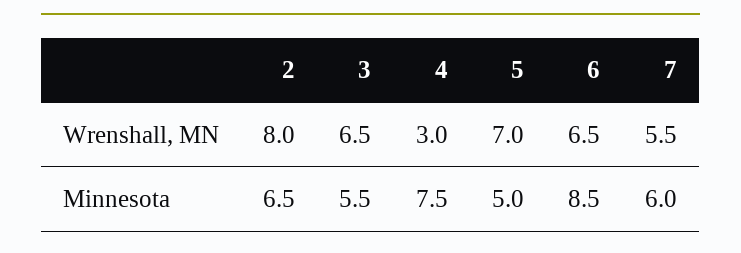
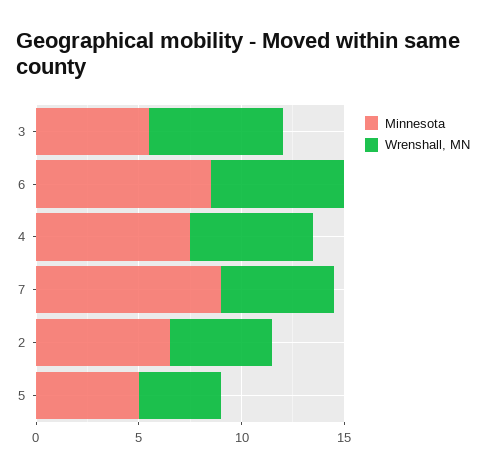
  {
    "Wrenshall, MN": {
-     "2": 8,
+     "2": 5,
      "3": 6.5,
-     "4": 3,
+     "4": 6,
-     "5": 7,
+     "5": 4,
      "6": 6.5,
      "7": 5.5
    },
    "Minnesota": {
      "2": 6.5,
      "3": 5.5,
      "4": 7.5,
      "5": 5,
      "6": 8.5,
-     "7": 6
+     "7": 9
    }
  }

